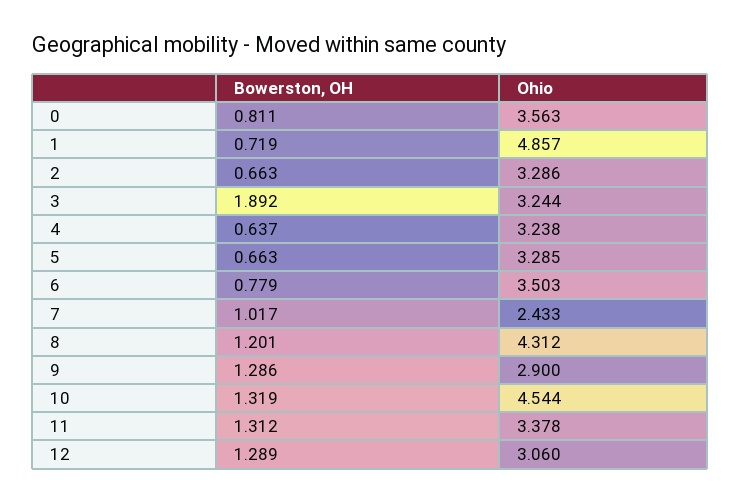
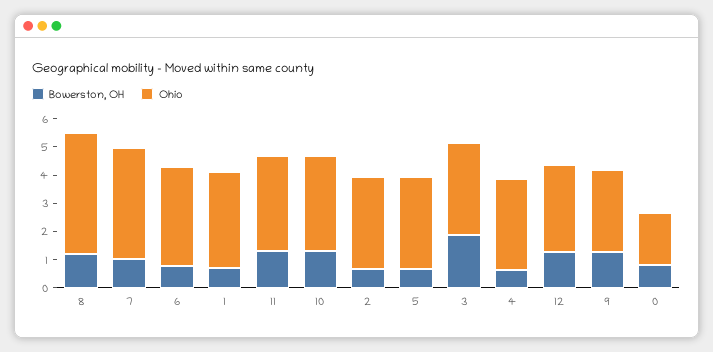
  {
    "Bowerston, OH": {
      "0": 0.811,
      "1": 0.719,
      "2": 0.663,
      "3": 1.892,
      "4": 0.637,
      "5": 0.663,
      "6": 0.779,
      "7": 1.017,
      "8": 1.201,
      "9": 1.286,
      "10": 1.319,
      "11": 1.312,
      "12": 1.289
    },
    "Ohio": {
-     "0": 3.563,
+     "0": 2,
-     "1": 4.857,
+     "1": 3.5,
      "2": 3.286,
      "3": 3.244,
      "4": 3.238,
      "5": 3.285,
      "6": 3.503,
-     "7": 2.433,
+     "7": 4,
      "8": 4.312,
      "9": 2.9,
-     "10": 4.544,
+     "10": 3.5,
      "11": 3.378,
      "12": 3.06
    }
  }

